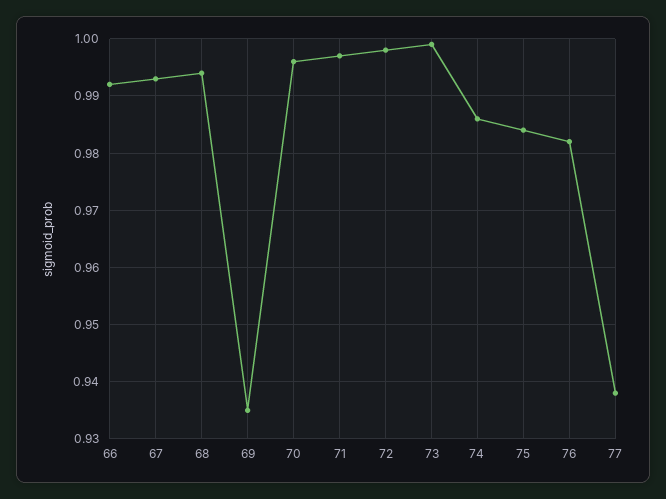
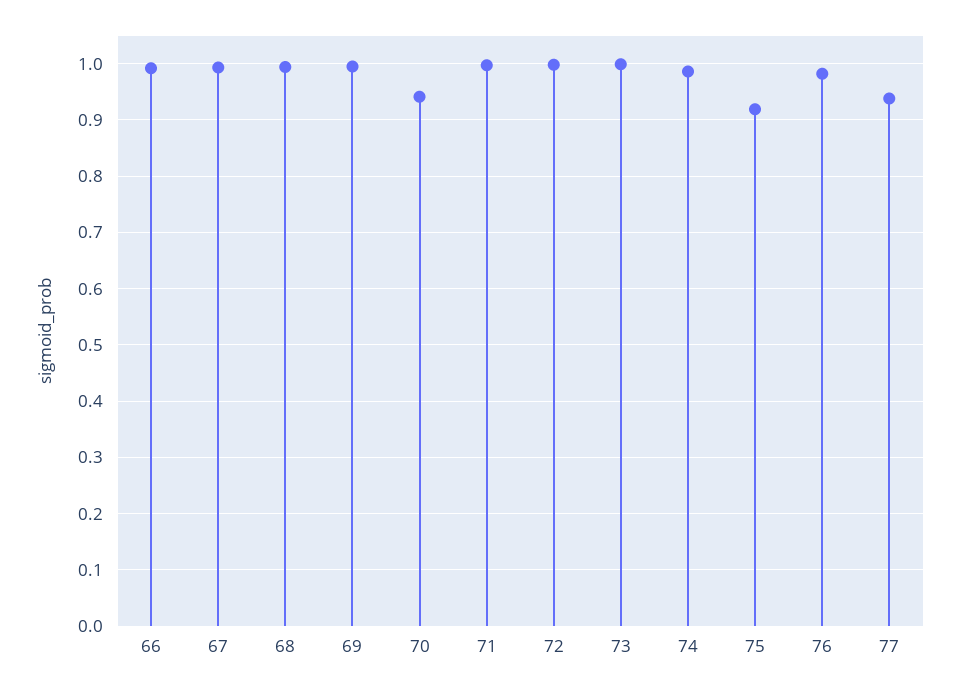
  {
    "66": 0.99,
    "67": 0.995,
    "68": 0.995,
-   "69": 0.935,
+   "69": 1,
-   "70": 0.995,
+   "70": 0.94,
    "71": 0.995,
    "72": 1,
    "73": 1,
    "74": 0.985,
-   "75": 0.985,
+   "75": 0.92,
    "76": 0.98,
    "77": 0.94
  }

